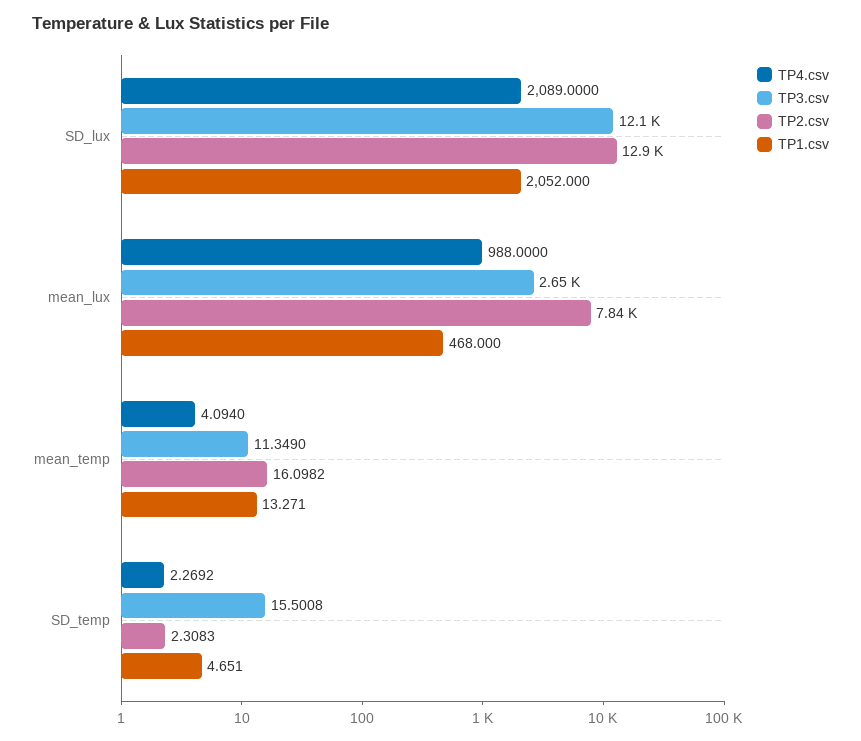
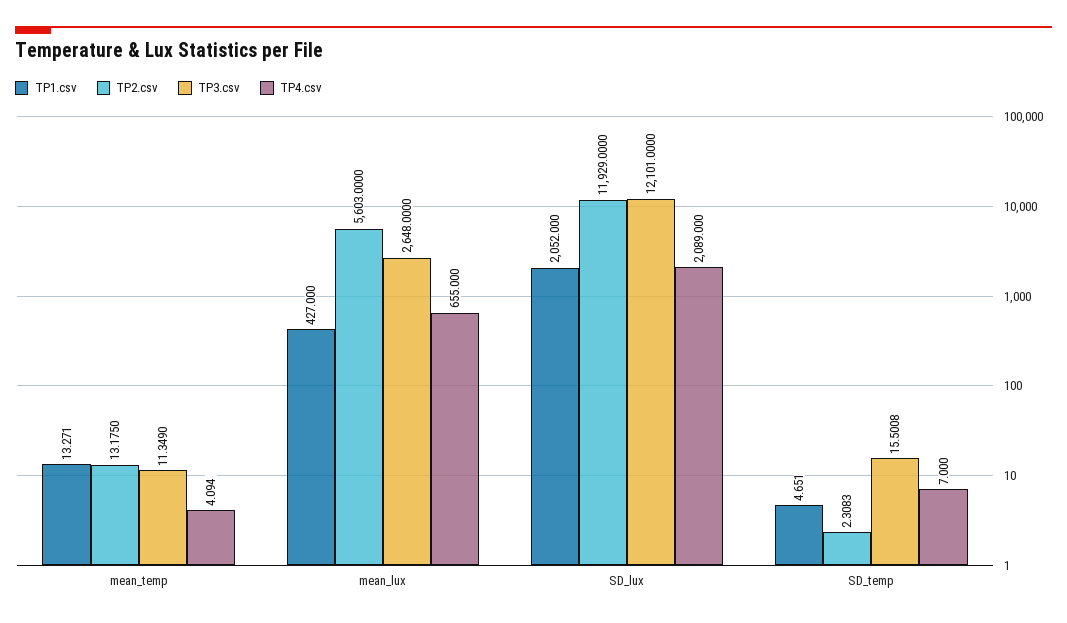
  {
    "TP4.csv": {
      "SD_lux": 2089,
-     "mean_lux": 988,
+     "mean_lux": 655,
      "mean_temp": 4.094,
-     "SD_temp": 2.2692
+     "SD_temp": 7
    },
    "TP3.csv": {
      "SD_lux": 12101,
      "mean_lux": 2648,
      "mean_temp": 11.349,
      "SD_temp": 15.5008
    },
    "TP2.csv": {
-     "SD_lux": 12900,
+     "SD_lux": 11929,
-     "mean_lux": 7840,
+     "mean_lux": 5603,
-     "mean_temp": 16.0982,
+     "mean_temp": 13.175,
      "SD_temp": 2.3083
    },
    "TP1.csv": {
      "SD_lux": 2052,
-     "mean_lux": 468,
+     "mean_lux": 427,
      "mean_temp": 13.271,
      "SD_temp": 4.651
    }
  }

